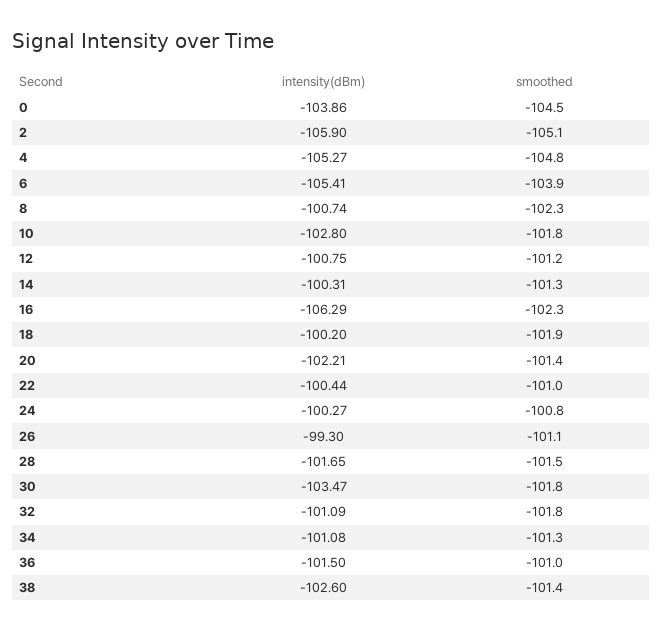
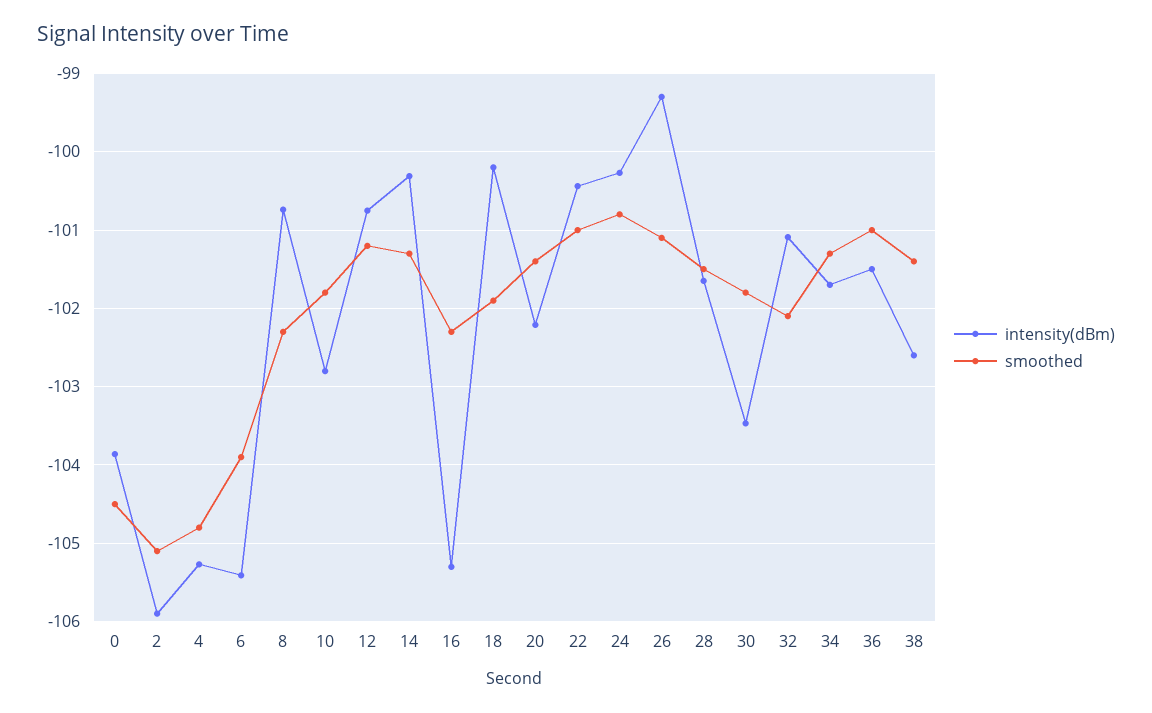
  {
    "intensity(dBm)": {
      "0": -103.86,
      "2": -105.9,
      "4": -105.27,
      "6": -105.41,
      "8": -100.74,
      "10": -102.8,
      "12": -100.75,
      "14": -100.31,
-     "16": -106.29,
+     "16": -105.3,
      "18": -100.2,
      "20": -102.21,
      "22": -100.44,
      "24": -100.27,
      "26": -99.3,
      "28": -101.65,
      "30": -103.47,
      "32": -101.09,
-     "34": -101.08,
+     "34": -101.7,
      "36": -101.5,
      "38": -102.6
    },
    "smoothed": {
      "0": -104.5,
      "2": -105.1,
      "4": -104.8,
      "6": -103.9,
      "8": -102.3,
      "10": -101.8,
      "12": -101.2,
      "14": -101.3,
      "16": -102.3,
      "18": -101.9,
      "20": -101.4,
      "22": -101,
      "24": -100.8,
      "26": -101.1,
      "28": -101.5,
      "30": -101.8,
-     "32": -101.8,
+     "32": -102.1,
      "34": -101.3,
      "36": -101,
      "38": -101.4
    }
  }

